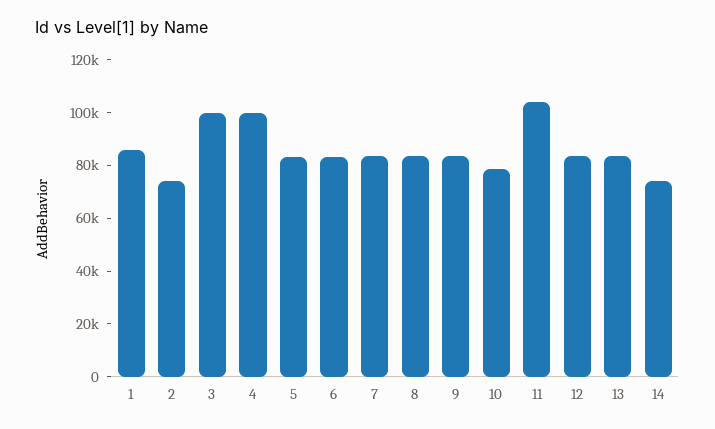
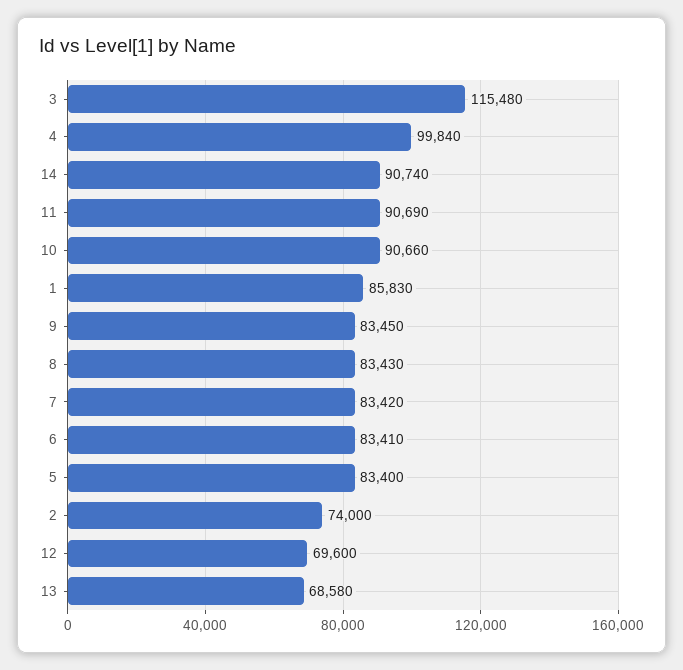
  {
    "1": 85830,
    "2": 74000,
-   "3": 100000,
+   "3": 115480,
    "4": 99840,
    "5": 83400,
    "6": 83410,
    "7": 83420,
    "8": 83430,
    "9": 83450,
-   "10": 80000,
+   "10": 90660,
-   "11": 105000,
+   "11": 90690,
-   "12": 85000,
+   "12": 69600,
-   "13": 85000,
+   "13": 68580,
-   "14": 75000
+   "14": 90740
  }

